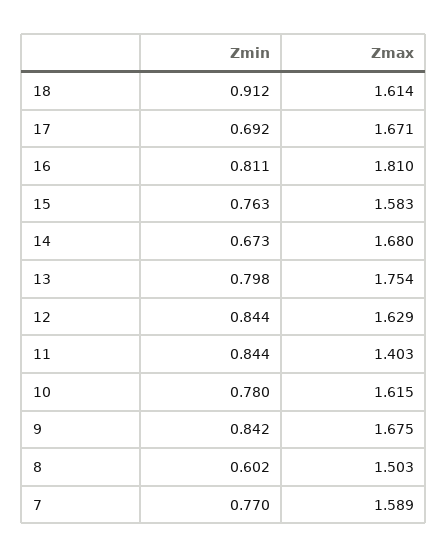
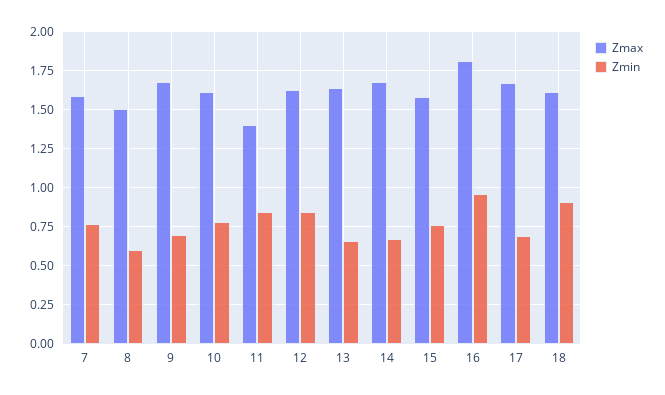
  {
    "Zmin": {
      "18": 0.912,
      "17": 0.692,
-     "16": 0.811,
+     "16": 0.95,
      "15": 0.763,
      "14": 0.673,
-     "13": 0.798,
+     "13": 0.65,
      "12": 0.844,
      "11": 0.844,
      "10": 0.78,
-     "9": 0.842,
+     "9": 0.7,
      "8": 0.602,
      "7": 0.77
    },
    "Zmax": {
      "18": 1.614,
      "17": 1.671,
      "16": 1.81,
      "15": 1.583,
      "14": 1.68,
-     "13": 1.754,
+     "13": 1.65,
      "12": 1.629,
      "11": 1.403,
      "10": 1.615,
      "9": 1.675,
      "8": 1.503,
      "7": 1.589
    }
  }

